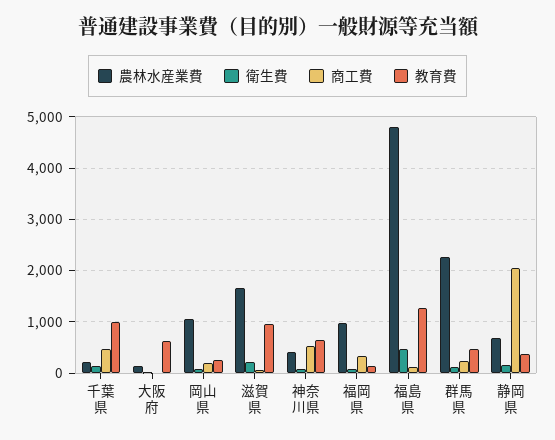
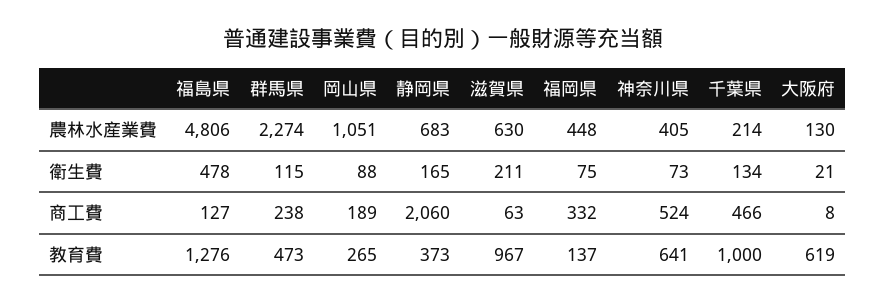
  {
    "農林水産業費": {
      "千葉県": 214,
      "大阪府": 130,
      "岡山県": 1051,
-     "滋賀県": 1600,
+     "滋賀県": 630,
      "神奈川県": 405,
-     "福岡県": 1000,
+     "福岡県": 448,
      "福島県": 4806,
      "群馬県": 2274,
      "静岡県": 683
    },
    "衛生費": {
      "千葉県": 134,
      "大阪府": 21,
      "岡山県": 88,
      "滋賀県": 211,
      "神奈川県": 73,
      "福岡県": 75,
      "福島県": 478,
      "群馬県": 115,
      "静岡県": 165
    },
    "商工費": {
      "千葉県": 466,
      "大阪府": 8,
      "岡山県": 189,
      "滋賀県": 63,
      "神奈川県": 524,
      "福岡県": 332,
      "福島県": 127,
      "群馬県": 238,
      "静岡県": 2060
    },
    "教育費": {
      "千葉県": 1000,
      "大阪府": 619,
      "岡山県": 265,
      "滋賀県": 967,
      "神奈川県": 641,
      "福岡県": 137,
      "福島県": 1276,
      "群馬県": 473,
      "静岡県": 373
    }
  }

